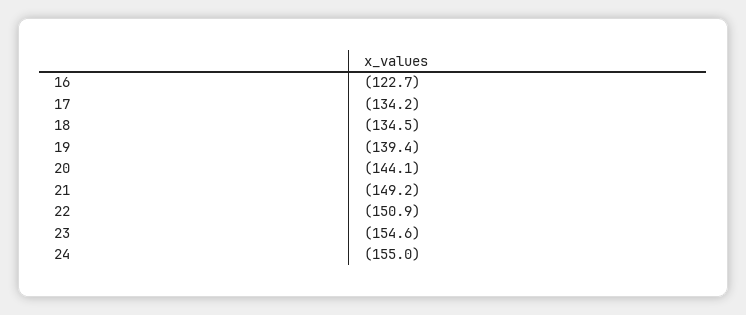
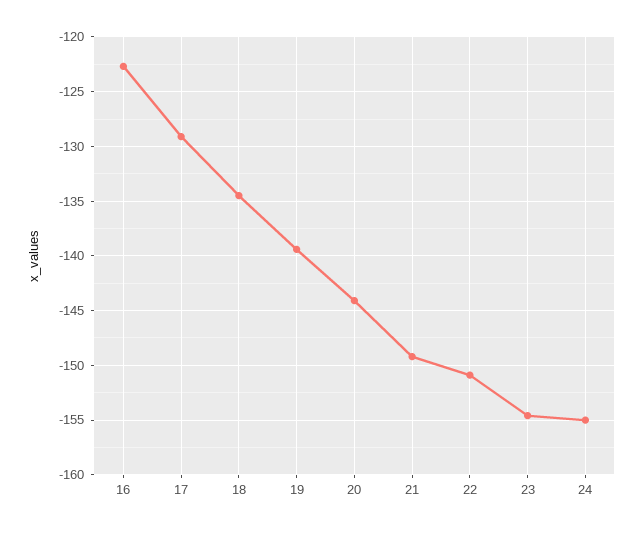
  {
    "16": -122.7,
-   "17": -134.2,
+   "17": -129,
    "18": -134.5,
    "19": -139.4,
    "20": -144.1,
    "21": -149.2,
    "22": -150.9,
    "23": -154.6,
    "24": -155
  }

